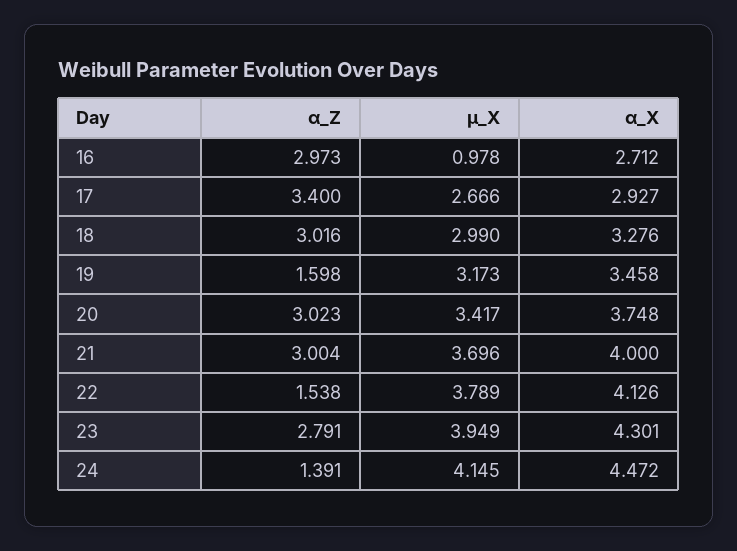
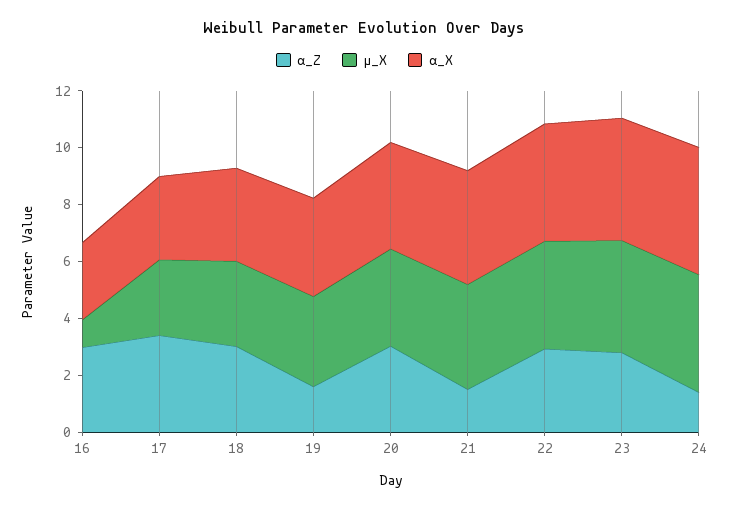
  {
    "α_Z": {
      "16": 2.973,
      "17": 3.4,
      "18": 3.016,
      "19": 1.598,
      "20": 3.023,
-     "21": 3.004,
+     "21": 1.5,
-     "22": 1.538,
+     "22": 3,
      "23": 2.791,
      "24": 1.391
    },
    "µ_X": {
      "16": 0.978,
      "17": 2.666,
      "18": 2.99,
      "19": 3.173,
      "20": 3.417,
      "21": 3.696,
      "22": 3.789,
      "23": 3.949,
      "24": 4.145
    },
    "α_X": {
      "16": 2.712,
      "17": 2.927,
      "18": 3.276,
      "19": 3.458,
      "20": 3.748,
      "21": 4,
      "22": 4.126,
      "23": 4.301,
      "24": 4.472
    }
  }

